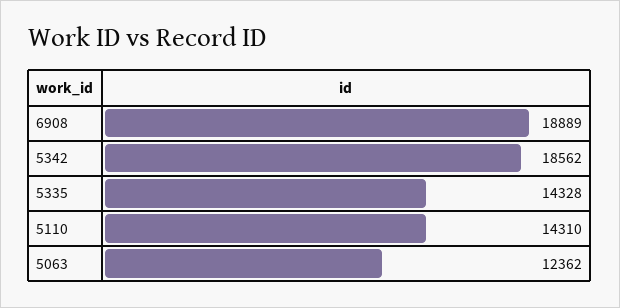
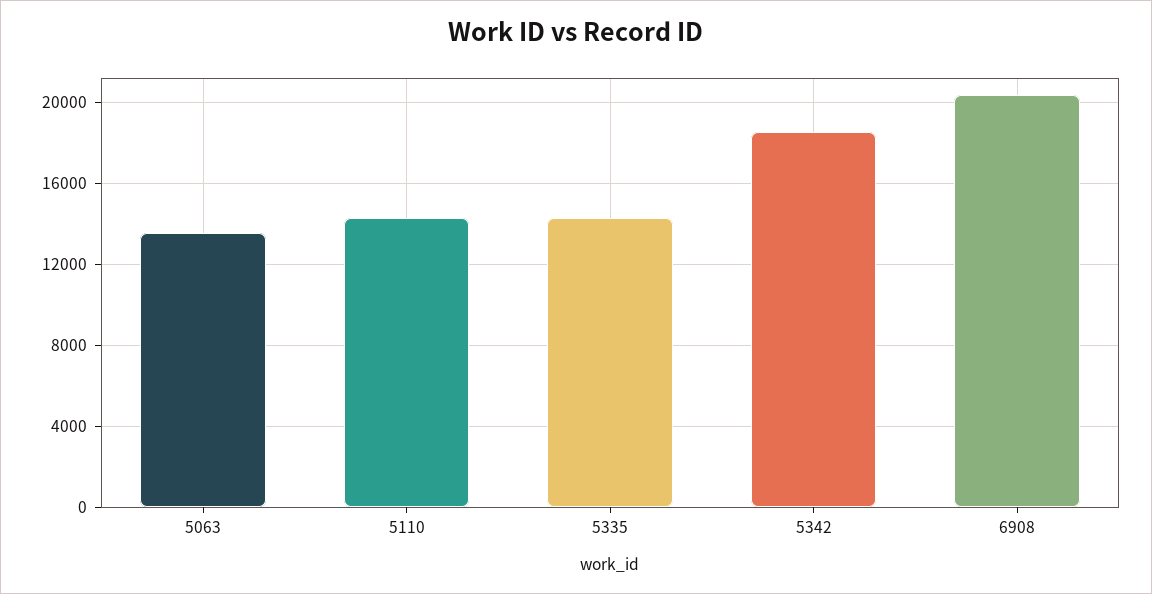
  {
-   "6908": 18889,
+   "6908": 20500,
    "5342": 18562,
    "5335": 14328,
    "5110": 14310,
-   "5063": 12362
+   "5063": 13500
  }

